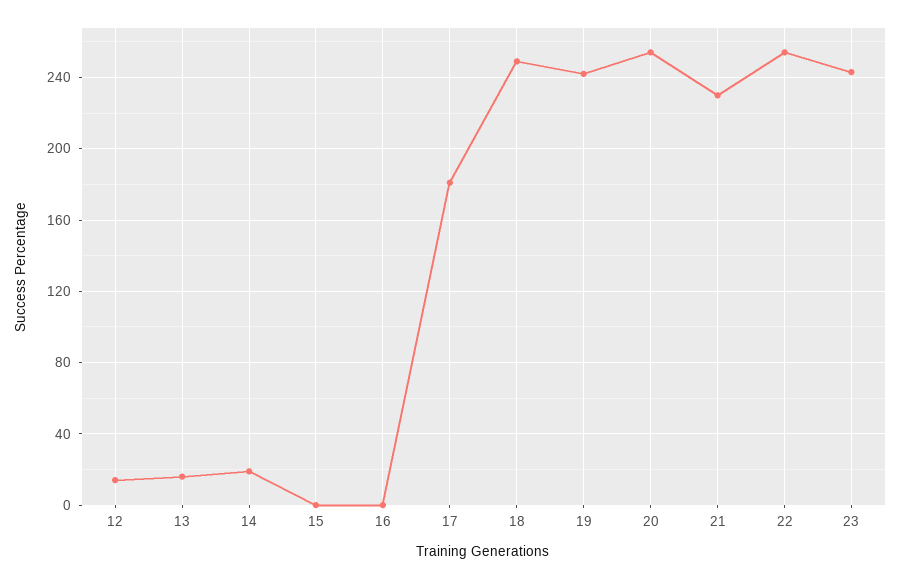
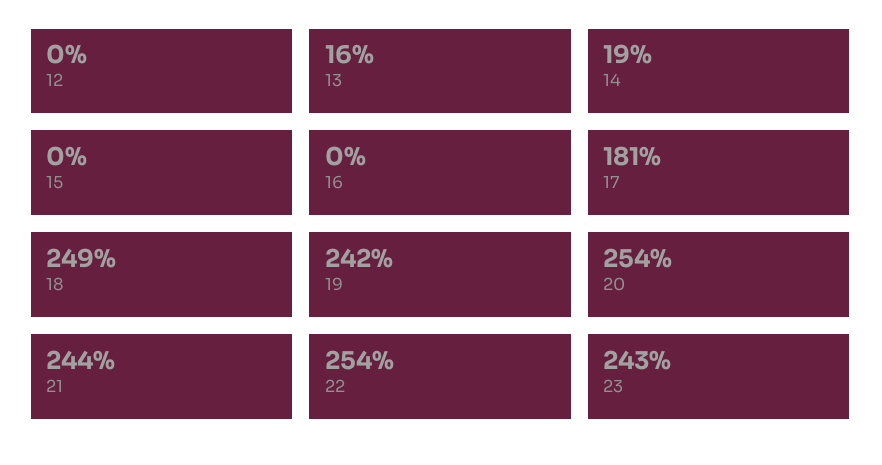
  {
-   "12": 15,
+   "12": 0,
    "13": 16,
    "14": 19,
    "15": 0,
    "16": 0,
    "17": 181,
    "18": 249,
    "19": 242,
    "20": 254,
-   "21": 230,
+   "21": 244,
    "22": 254,
    "23": 243
  }

